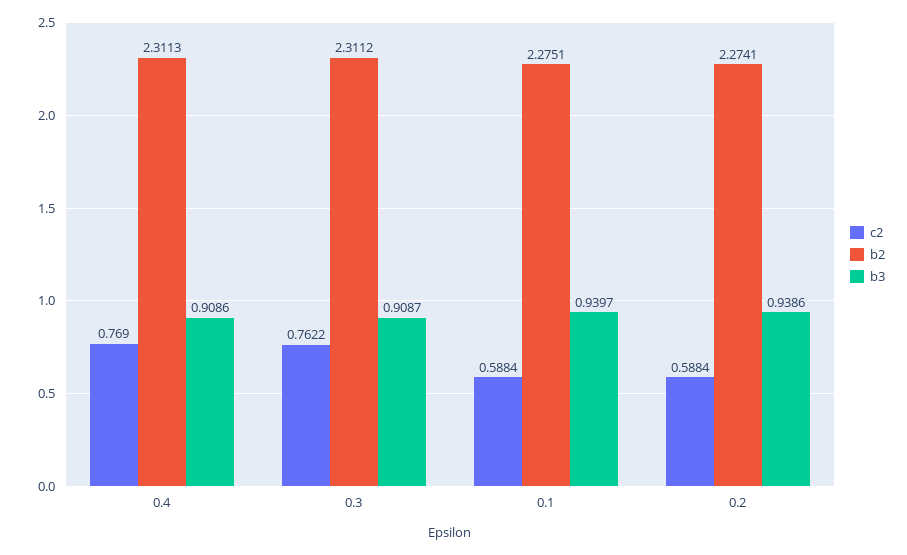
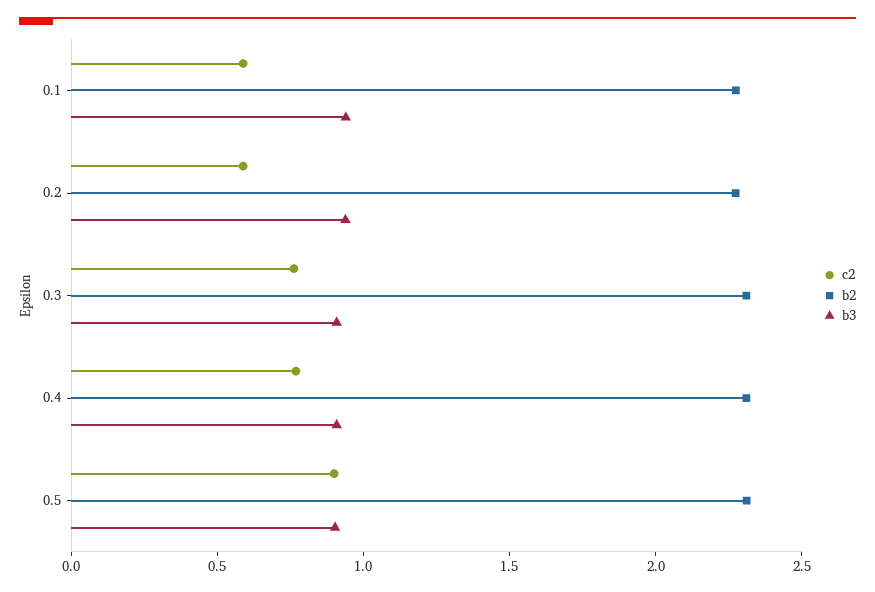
  {
    "c2": {
      "0.4": 0.769,
      "0.3": 0.7622,
      "0.1": 0.5884,
-     "0.2": 0.5884
+     "0.2": 0.5884,
+     "0.5": 0.9
    },
    "b2": {
      "0.4": 2.3113,
      "0.3": 2.3112,
      "0.1": 2.2751,
-     "0.2": 2.2741
+     "0.2": 2.2741,
+     "0.5": 2.3
    },
    "b3": {
      "0.4": 0.9086,
      "0.3": 0.9087,
      "0.1": 0.9397,
-     "0.2": 0.9386
+     "0.2": 0.9386,
+     "0.5": 0.9
    }
  }

